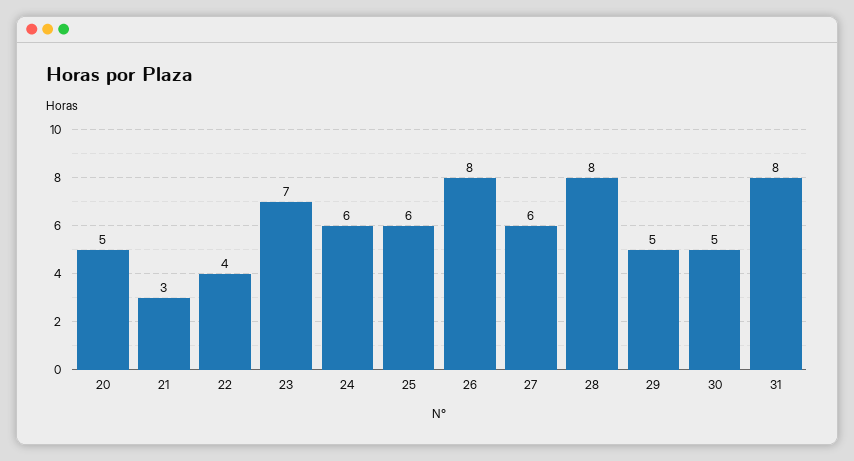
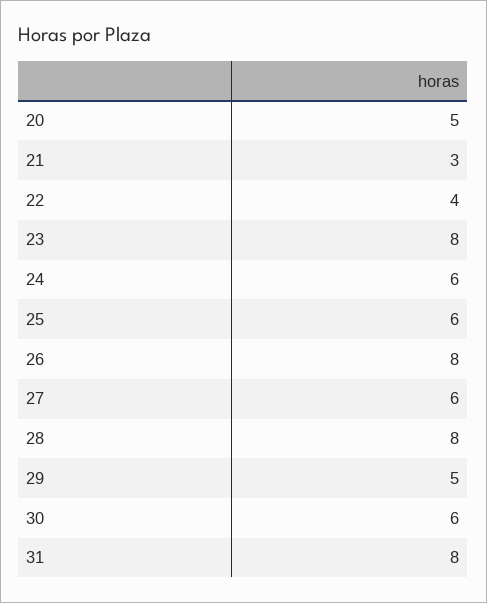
  {
    "20": 5,
    "21": 3,
    "22": 4,
-   "23": 7,
+   "23": 8,
    "24": 6,
    "25": 6,
    "26": 8,
    "27": 6,
    "28": 8,
    "29": 5,
-   "30": 5,
+   "30": 6,
    "31": 8
  }

